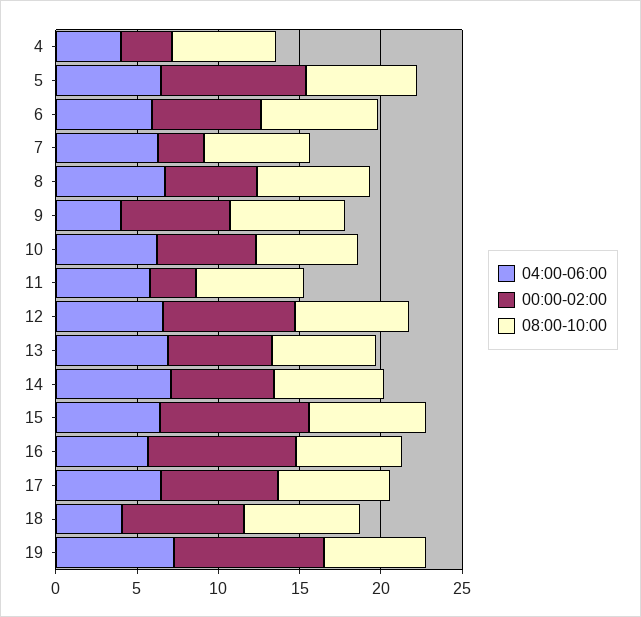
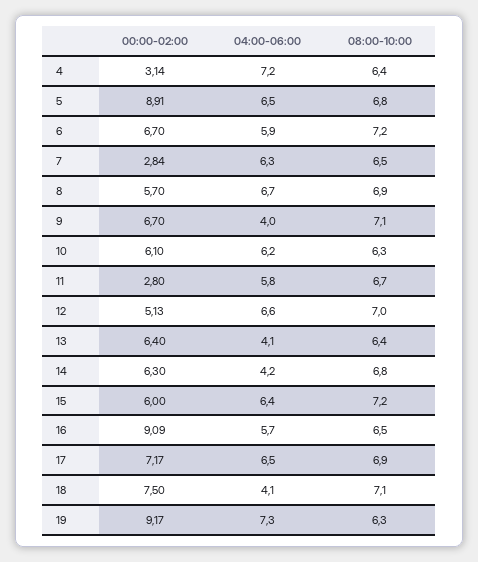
  {
    "04:00-06:00": {
-     "4": 4,
+     "4": 7.2,
      "5": 6.5,
      "6": 5.9,
      "7": 6.3,
      "8": 6.7,
      "9": 4,
      "10": 6.2,
      "11": 5.8,
      "12": 6.6,
-     "13": 7,
+     "13": 4.1,
-     "14": 7,
+     "14": 4.2,
      "15": 6.4,
      "16": 5.7,
      "17": 6.5,
      "18": 4.1,
      "19": 7.3
    },
    "00:00-02:00": {
      "4": 3.14,
      "5": 8.91,
      "6": 6.7,
      "7": 2.84,
      "8": 5.7,
      "9": 6.7,
      "10": 6.1,
      "11": 2.8,
-     "12": 8,
+     "12": 5.13,
      "13": 6.4,
      "14": 6.3,
-     "15": 9,
+     "15": 6,
      "16": 9.09,
      "17": 7.17,
      "18": 7.5,
      "19": 9.17
    },
    "08:00-10:00": {
      "4": 6.4,
      "5": 6.8,
      "6": 7.2,
      "7": 6.5,
      "8": 6.9,
      "9": 7.1,
      "10": 6.3,
      "11": 6.7,
      "12": 7,
      "13": 6.4,
      "14": 6.8,
      "15": 7.2,
      "16": 6.5,
      "17": 6.9,
      "18": 7.1,
      "19": 6.3
    }
  }

